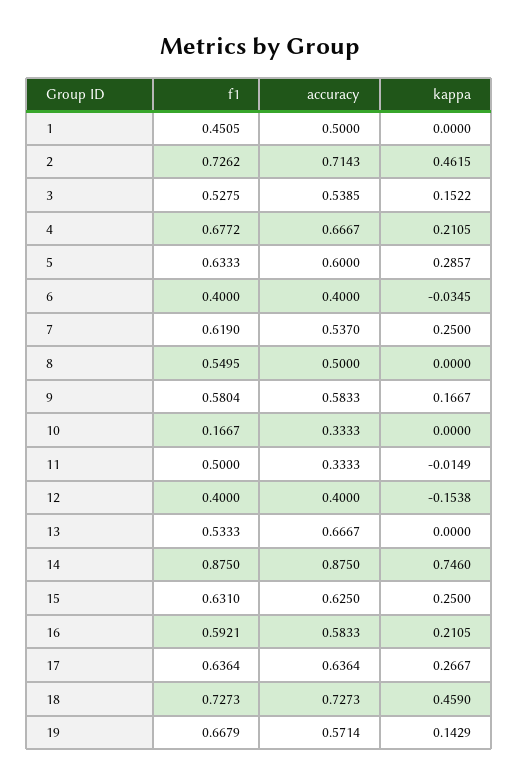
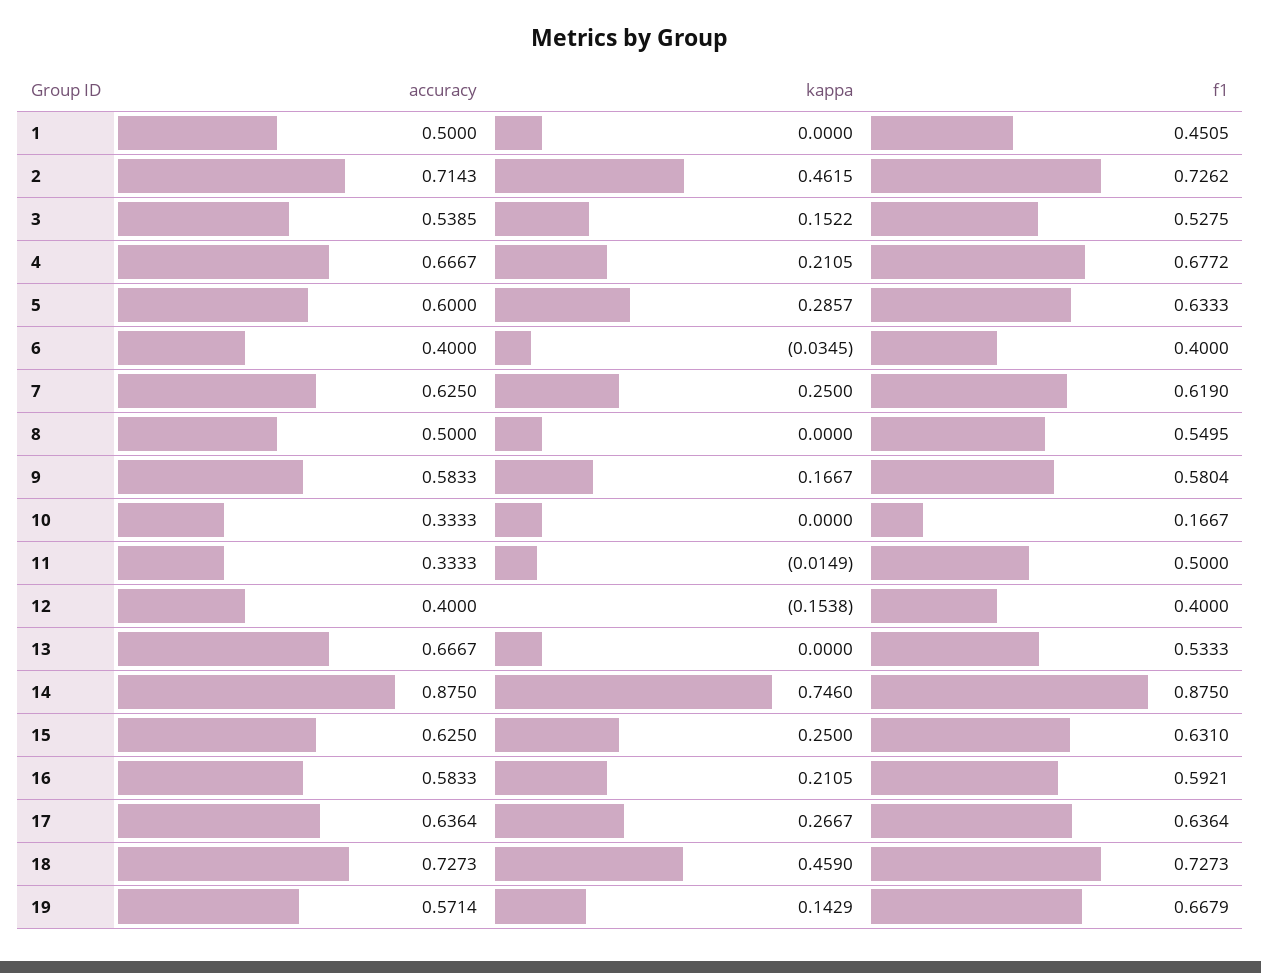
  {
    "f1": {
      "1": 0.4505,
      "2": 0.7262,
      "3": 0.5275,
      "4": 0.6772,
      "5": 0.6333,
      "6": 0.4,
      "7": 0.619,
      "8": 0.5495,
      "9": 0.5804,
      "10": 0.1667,
      "11": 0.5,
      "12": 0.4,
      "13": 0.5333,
      "14": 0.875,
      "15": 0.631,
      "16": 0.5921,
      "17": 0.6364,
      "18": 0.7273,
      "19": 0.6679
    },
    "accuracy": {
      "1": 0.5,
      "2": 0.7143,
      "3": 0.5385,
      "4": 0.6667,
      "5": 0.6,
      "6": 0.4,
-     "7": 0.537,
+     "7": 0.625,
      "8": 0.5,
      "9": 0.5833,
      "10": 0.3333,
      "11": 0.3333,
      "12": 0.4,
      "13": 0.6667,
      "14": 0.875,
      "15": 0.625,
      "16": 0.5833,
      "17": 0.6364,
      "18": 0.7273,
      "19": 0.5714
    },
    "kappa": {
      "1": 0,
      "2": 0.4615,
      "3": 0.1522,
      "4": 0.2105,
      "5": 0.2857,
      "6": -0.0345,
      "7": 0.25,
      "8": 0,
      "9": 0.1667,
      "10": 0,
      "11": -0.0149,
      "12": -0.1538,
      "13": 0,
      "14": 0.746,
      "15": 0.25,
      "16": 0.2105,
      "17": 0.2667,
      "18": 0.459,
      "19": 0.1429
    }
  }

